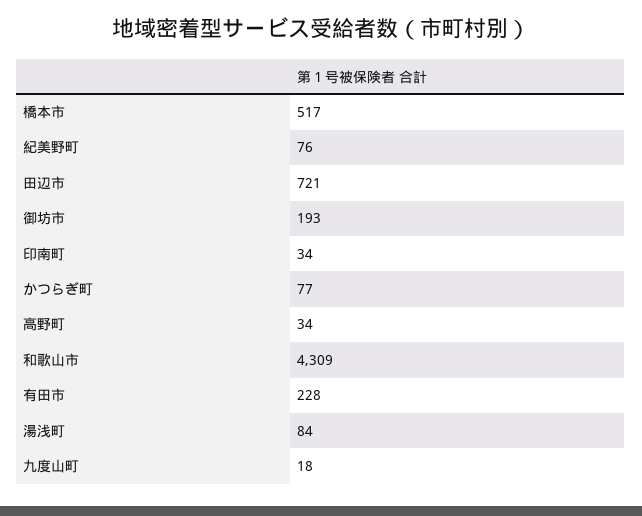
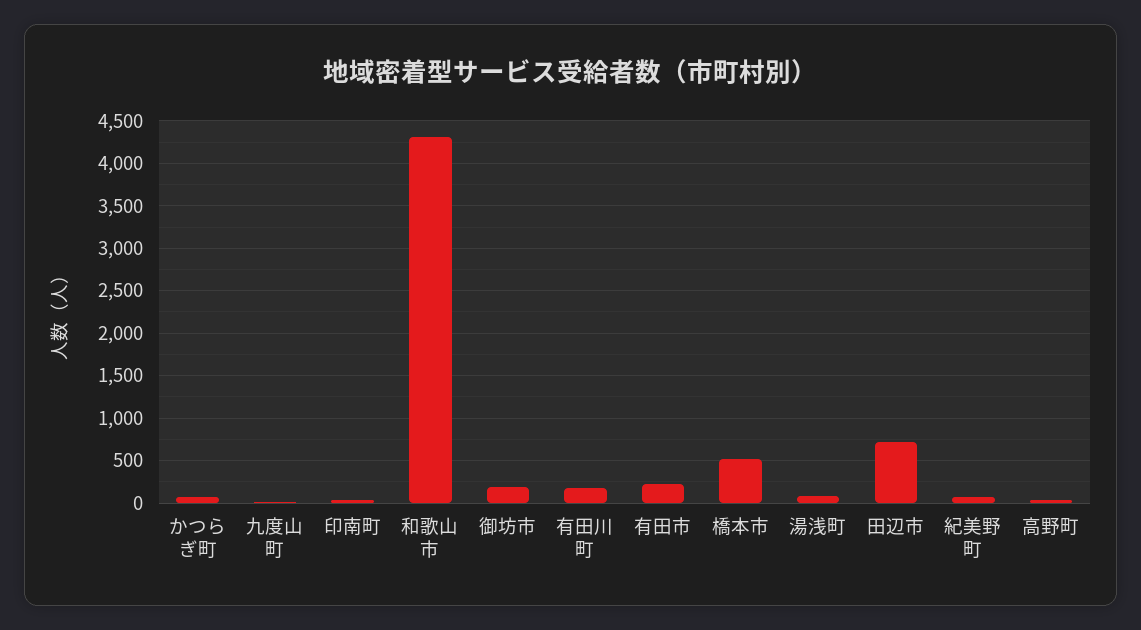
  {
    "橋本市": 517,
    "紀美野町": 76,
    "田辺市": 721,
    "御坊市": 193,
    "印南町": 34,
    "かつらぎ町": 77,
    "高野町": 34,
    "和歌山市": 4309,
    "有田市": 228,
    "湯浅町": 84,
-   "九度山町": 18
+   "九度山町": 18,
+   "有田川町": 200
  }

